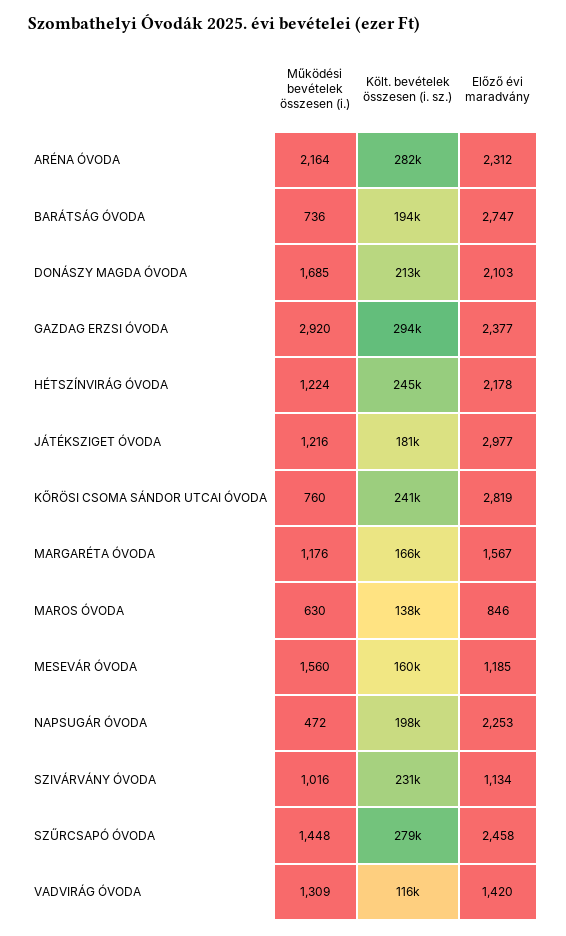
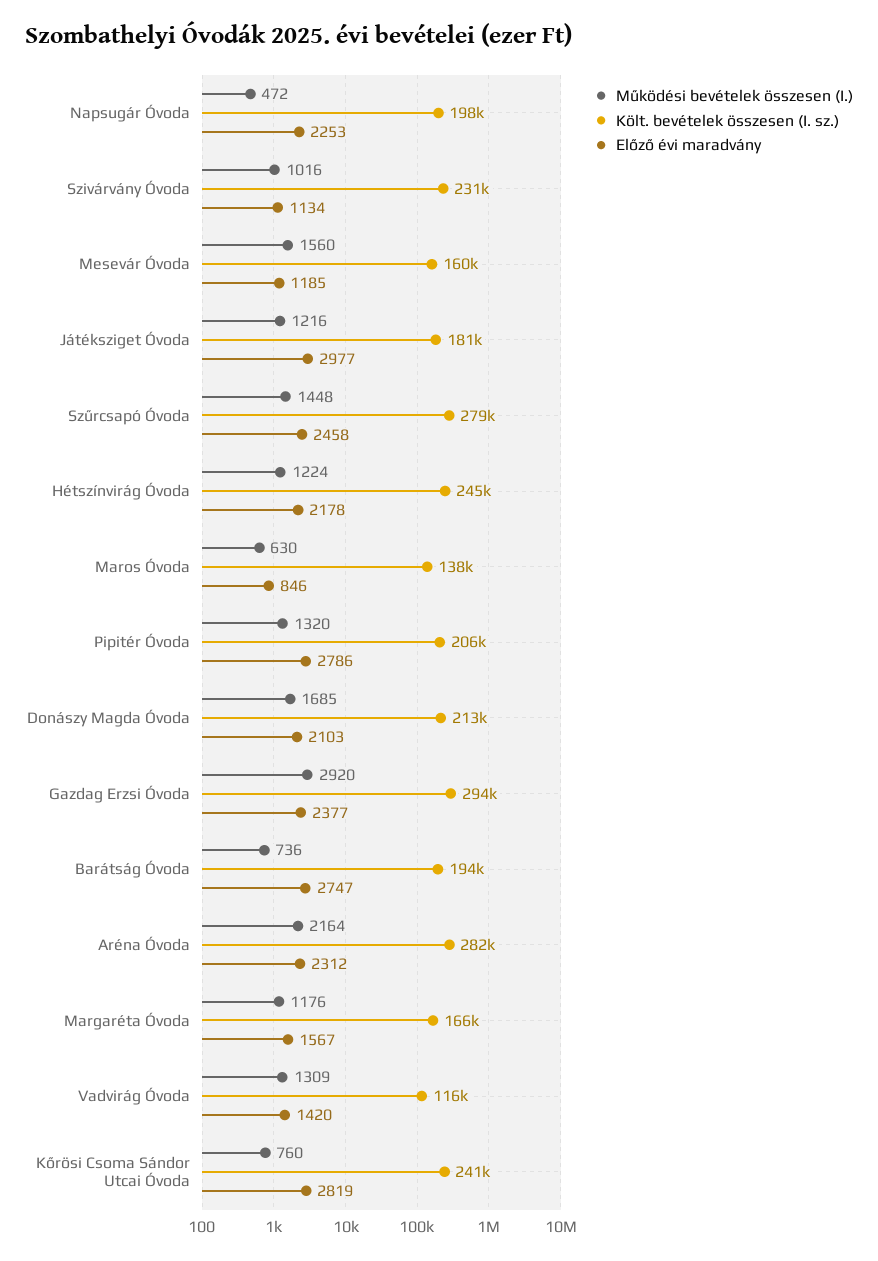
  {
    "Működési bevételek összesen (i.)": {
      "ARÉNA ÓVODA": 2164,
      "BARÁTSÁG ÓVODA": 736,
      "DONÁSZY MAGDA ÓVODA": 1685,
      "GAZDAG ERZSI ÓVODA": 2920,
      "HÉTSZÍNVIRÁG ÓVODA": 1224,
      "JÁTÉKSZIGET ÓVODA": 1216,
      "KŐRÖSI CSOMA SÁNDOR UTCAI ÓVODA": 760,
      "MARGARÉTA ÓVODA": 1176,
      "MAROS ÓVODA": 630,
      "MESEVÁR ÓVODA": 1560,
      "NAPSUGÁR ÓVODA": 472,
      "SZIVÁRVÁNY ÓVODA": 1016,
      "SZŰRCSAPÓ ÓVODA": 1448,
-     "VADVIRÁG ÓVODA": 1309
+     "VADVIRÁG ÓVODA": 1309,
+     "Pipitér Óvoda": 1320
    },
    "Költ. bevételek összesen (i. sz.)": {
      "ARÉNA ÓVODA": 282000,
      "BARÁTSÁG ÓVODA": 194000,
      "DONÁSZY MAGDA ÓVODA": 213000,
      "GAZDAG ERZSI ÓVODA": 294000,
      "HÉTSZÍNVIRÁG ÓVODA": 245000,
      "JÁTÉKSZIGET ÓVODA": 181000,
      "KŐRÖSI CSOMA SÁNDOR UTCAI ÓVODA": 241000,
      "MARGARÉTA ÓVODA": 166000,
      "MAROS ÓVODA": 138000,
      "MESEVÁR ÓVODA": 160000,
      "NAPSUGÁR ÓVODA": 198000,
      "SZIVÁRVÁNY ÓVODA": 231000,
      "SZŰRCSAPÓ ÓVODA": 279000,
-     "VADVIRÁG ÓVODA": 116000
+     "VADVIRÁG ÓVODA": 116000,
+     "Pipitér Óvoda": 206000
    },
    "Előző évi maradvány": {
      "ARÉNA ÓVODA": 2312,
      "BARÁTSÁG ÓVODA": 2747,
      "DONÁSZY MAGDA ÓVODA": 2103,
      "GAZDAG ERZSI ÓVODA": 2377,
      "HÉTSZÍNVIRÁG ÓVODA": 2178,
      "JÁTÉKSZIGET ÓVODA": 2977,
      "KŐRÖSI CSOMA SÁNDOR UTCAI ÓVODA": 2819,
      "MARGARÉTA ÓVODA": 1567,
      "MAROS ÓVODA": 846,
      "MESEVÁR ÓVODA": 1185,
      "NAPSUGÁR ÓVODA": 2253,
      "SZIVÁRVÁNY ÓVODA": 1134,
      "SZŰRCSAPÓ ÓVODA": 2458,
-     "VADVIRÁG ÓVODA": 1420
+     "VADVIRÁG ÓVODA": 1420,
+     "Pipitér Óvoda": 2786
    }
  }

